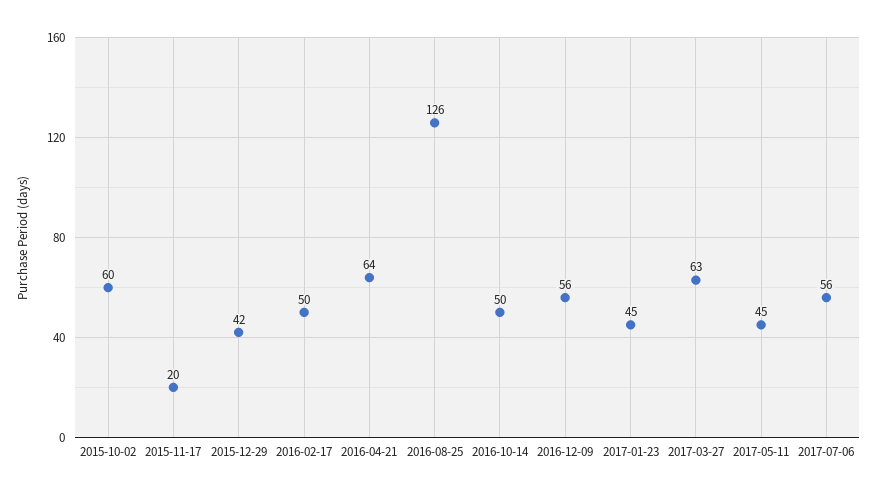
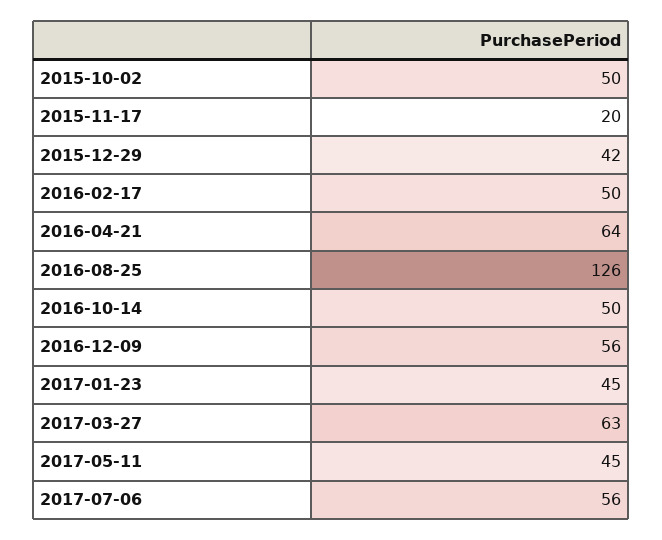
  {
-   "2015-10-02": 60,
+   "2015-10-02": 50,
    "2015-11-17": 20,
    "2015-12-29": 42,
    "2016-02-17": 50,
    "2016-04-21": 64,
    "2016-08-25": 126,
    "2016-10-14": 50,
    "2016-12-09": 56,
    "2017-01-23": 45,
    "2017-03-27": 63,
    "2017-05-11": 45,
    "2017-07-06": 56
  }

